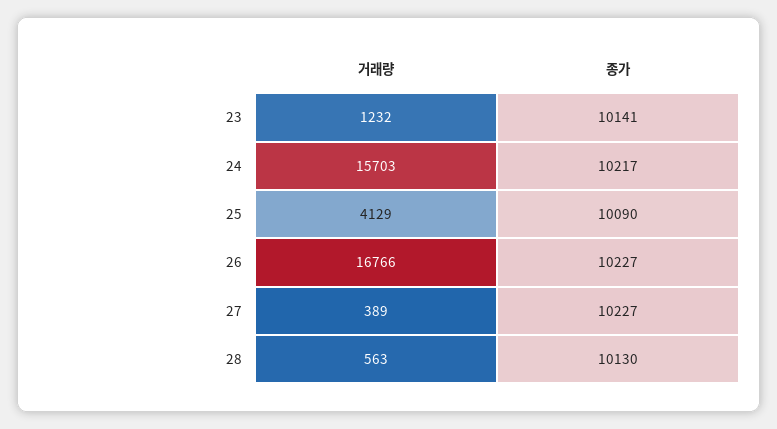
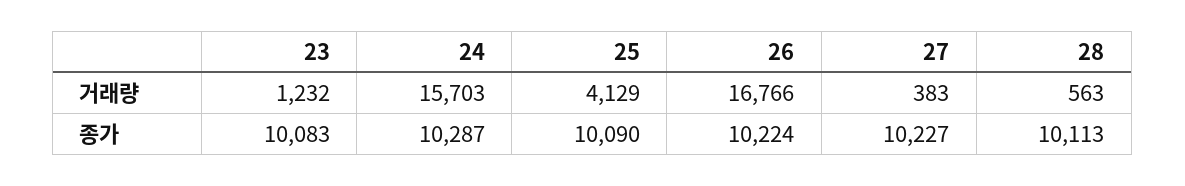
  {
    "거래량": {
      "23": 1232,
      "24": 15703,
      "25": 4129,
      "26": 16766,
-     "27": 389,
+     "27": 383,
      "28": 563
    },
    "종가": {
-     "23": 10141,
+     "23": 10083,
-     "24": 10217,
+     "24": 10287,
      "25": 10090,
-     "26": 10227,
+     "26": 10224,
      "27": 10227,
-     "28": 10130
+     "28": 10113
    }
  }

